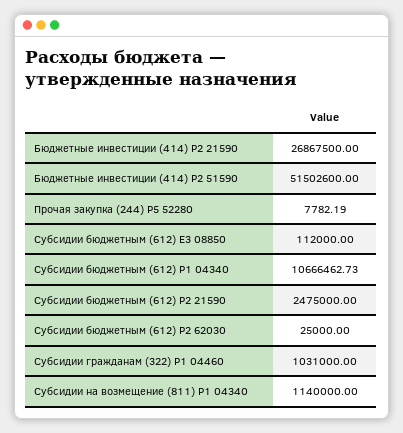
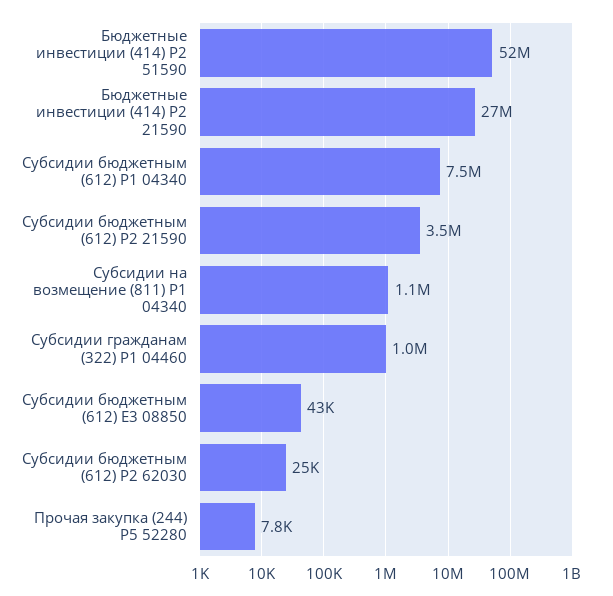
  {
    "Бюджетные инвестиции (414) P2 21590": 26867500,
    "Бюджетные инвестиции (414) P2 51590": 51502600,
    "Прочая закупка (244) P5 52280": 7782.19,
-   "Субсидии бюджетным (612) E3 08850": 112000,
+   "Субсидии бюджетным (612) E3 08850": 43000,
-   "Субсидии бюджетным (612) P1 04340": 10666462.73,
+   "Субсидии бюджетным (612) P1 04340": 7500000,
-   "Субсидии бюджетным (612) P2 21590": 2475000,
+   "Субсидии бюджетным (612) P2 21590": 3500000,
    "Субсидии бюджетным (612) P2 62030": 25000,
    "Субсидии гражданам (322) P1 04460": 1031000,
    "Субсидии на возмещение (811) P1 04340": 1140000
  }

